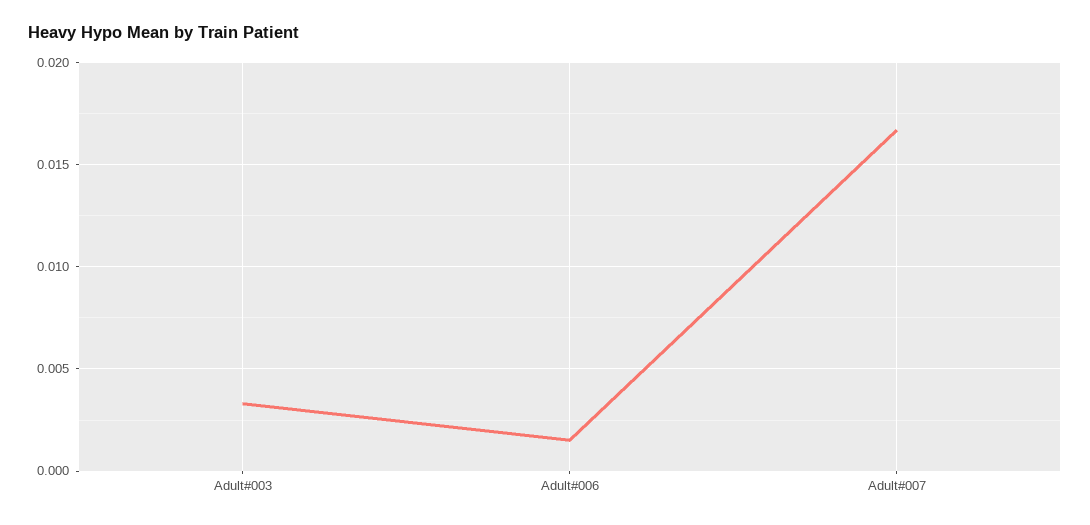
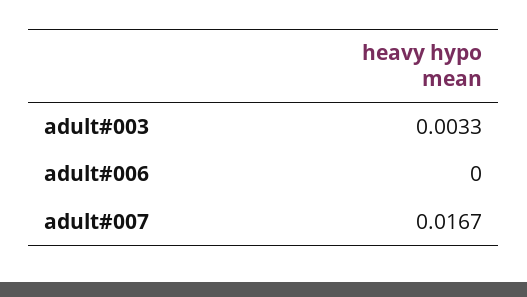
  {
    "Adult#003": 0.0033,
-   "Adult#006": 0.0015,
+   "Adult#006": 0,
    "Adult#007": 0.0167
  }

